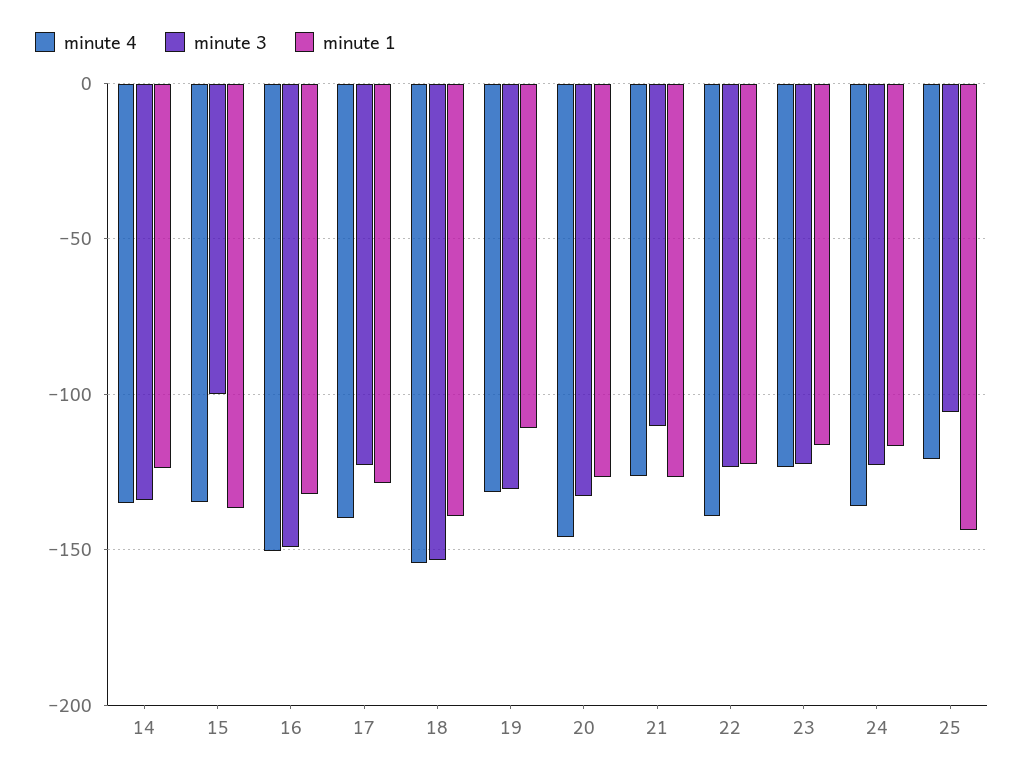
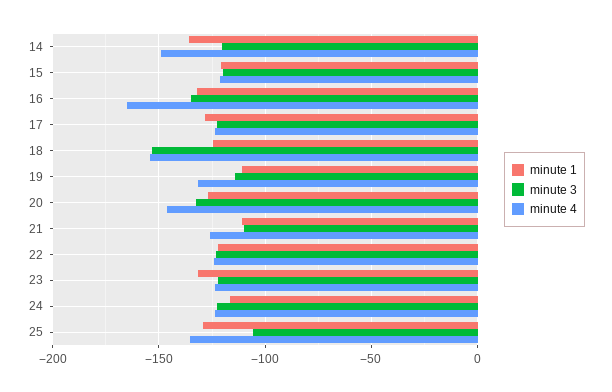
  {
    "minute 4": {
-     "14": -135,
+     "14": -150,
-     "15": -135,
+     "15": -120,
-     "16": -150,
+     "16": -165,
-     "17": -140,
+     "17": -125,
      "18": -155,
      "19": -130,
      "20": -145,
      "21": -125,
-     "22": -140,
+     "22": -125,
      "23": -125,
-     "24": -135,
+     "24": -125,
-     "25": -120
+     "25": -135
    },
    "minute 3": {
-     "14": -135,
+     "14": -120,
-     "15": -100,
+     "15": -120,
-     "16": -150,
+     "16": -135,
      "17": -125,
      "18": -155,
-     "19": -130,
+     "19": -115,
      "20": -135,
      "21": -110,
      "22": -125,
      "23": -120,
      "24": -125,
      "25": -105
    },
    "minute 1": {
-     "14": -125,
+     "14": -135,
-     "15": -135,
+     "15": -120,
      "16": -130,
      "17": -130,
-     "18": -140,
+     "18": -125,
      "19": -110,
      "20": -125,
-     "21": -125,
+     "21": -110,
      "22": -120,
-     "23": -115,
+     "23": -130,
      "24": -115,
-     "25": -145
+     "25": -130
    }
  }

